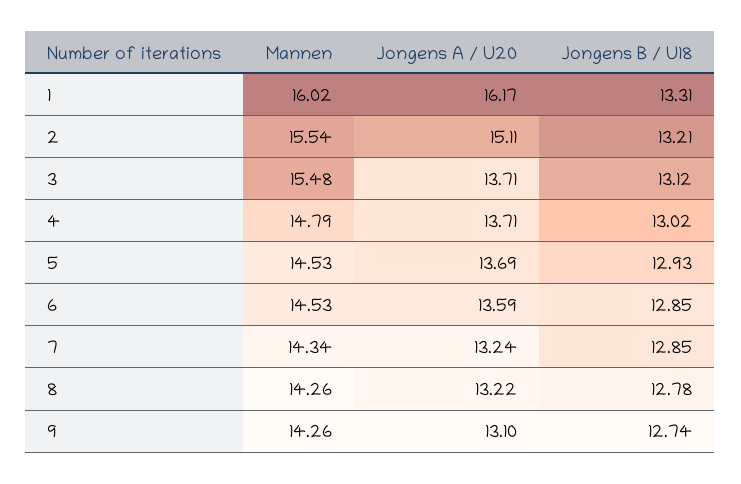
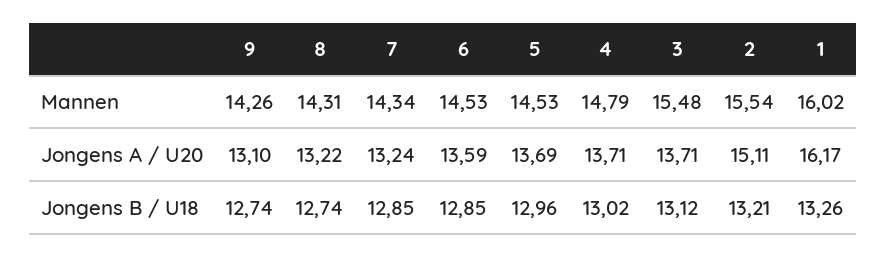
  {
    "Mannen": {
      "1": 16.02,
      "2": 15.54,
      "3": 15.48,
      "4": 14.79,
      "5": 14.53,
      "6": 14.53,
      "7": 14.34,
-     "8": 14.26,
+     "8": 14.31,
      "9": 14.26
    },
    "Jongens A / U20": {
      "1": 16.17,
      "2": 15.11,
      "3": 13.71,
      "4": 13.71,
      "5": 13.69,
      "6": 13.59,
      "7": 13.24,
      "8": 13.22,
      "9": 13.1
    },
    "Jongens B / U18": {
-     "1": 13.31,
+     "1": 13.26,
      "2": 13.21,
      "3": 13.12,
      "4": 13.02,
-     "5": 12.93,
+     "5": 12.96,
      "6": 12.85,
      "7": 12.85,
-     "8": 12.78,
+     "8": 12.74,
      "9": 12.74
    }
  }

